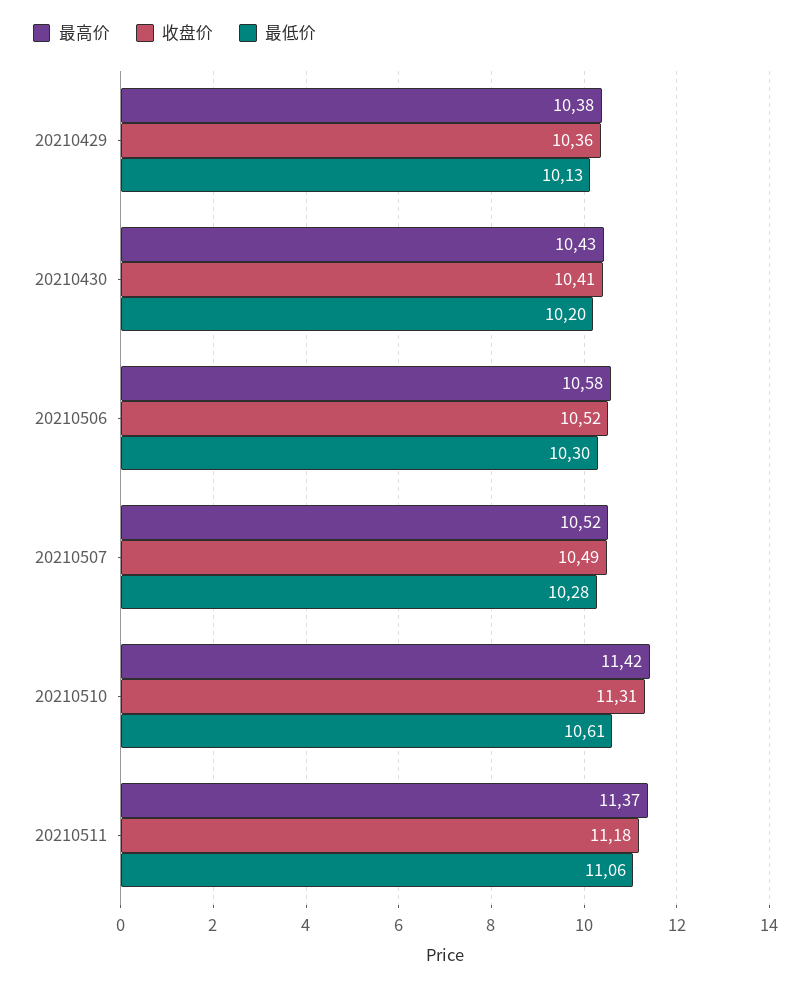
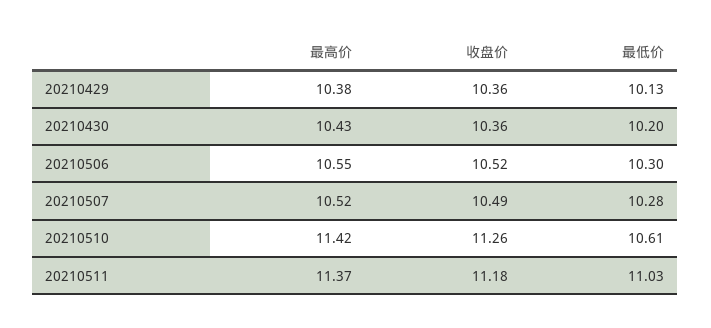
  {
    "最高价": {
      "20210429": 10.38,
      "20210430": 10.43,
-     "20210506": 10.58,
+     "20210506": 10.55,
      "20210507": 10.52,
      "20210510": 11.42,
      "20210511": 11.37
    },
    "收盘价": {
      "20210429": 10.36,
-     "20210430": 10.41,
+     "20210430": 10.36,
      "20210506": 10.52,
      "20210507": 10.49,
-     "20210510": 11.31,
+     "20210510": 11.26,
      "20210511": 11.18
    },
    "最低价": {
      "20210429": 10.13,
      "20210430": 10.2,
      "20210506": 10.3,
      "20210507": 10.28,
      "20210510": 10.61,
-     "20210511": 11.06
+     "20210511": 11.03
    }
  }

